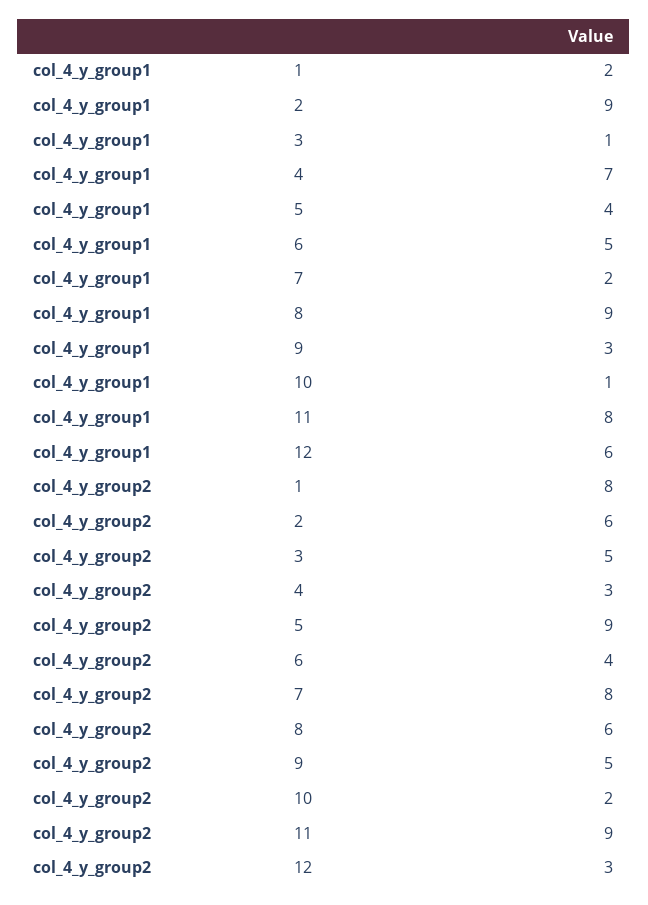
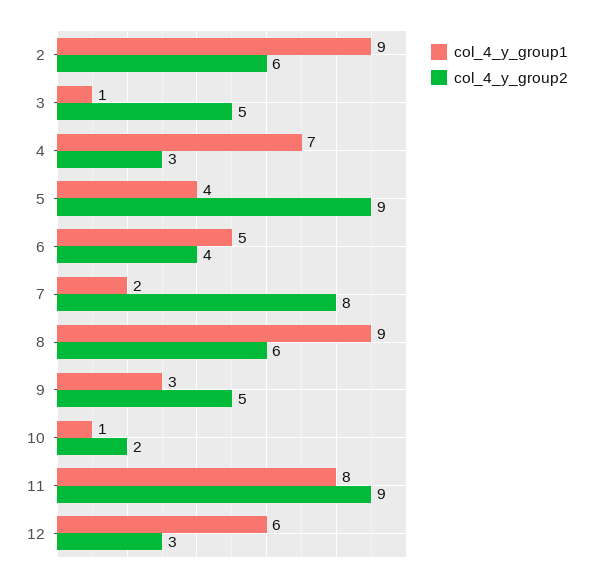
  {
    "col_4_y_group1": {
-     "1": 2,
      "2": 9,
      "3": 1,
      "4": 7,
      "5": 4,
      "6": 5,
      "7": 2,
      "8": 9,
      "9": 3,
      "10": 1,
      "11": 8,
      "12": 6
    },
    "col_4_y_group2": {
-     "1": 8,
      "2": 6,
      "3": 5,
      "4": 3,
      "5": 9,
      "6": 4,
      "7": 8,
      "8": 6,
      "9": 5,
      "10": 2,
      "11": 9,
      "12": 3
    }
  }

